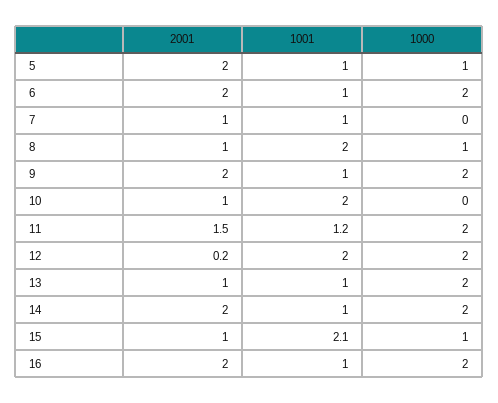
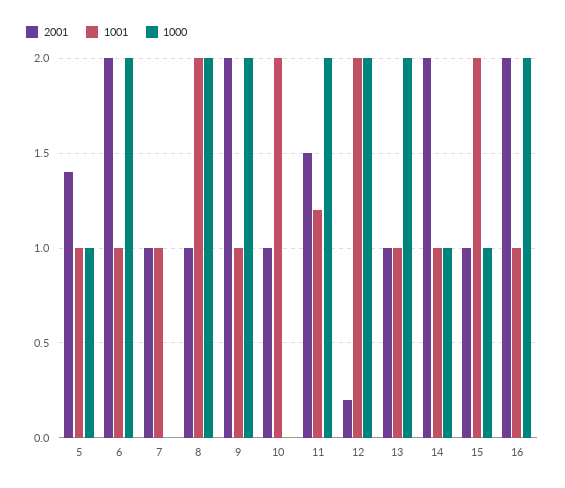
  {
    "2001": {
-     "5": 2,
+     "5": 1.4,
      "6": 2,
      "7": 1,
      "8": 1,
      "9": 2,
      "10": 1,
      "11": 1.5,
      "12": 0.2,
      "13": 1,
      "14": 2,
      "15": 1,
      "16": 2
    },
    "1001": {
      "5": 1,
      "6": 1,
      "7": 1,
      "8": 2,
      "9": 1,
      "10": 2,
      "11": 1.2,
      "12": 2,
      "13": 1,
      "14": 1,
-     "15": 2.1,
+     "15": 2,
      "16": 1
    },
    "1000": {
      "5": 1,
      "6": 2,
      "7": 0,
-     "8": 1,
+     "8": 2,
      "9": 2,
      "10": 0,
      "11": 2,
      "12": 2,
      "13": 2,
-     "14": 2,
+     "14": 1,
      "15": 1,
      "16": 2
    }
  }

